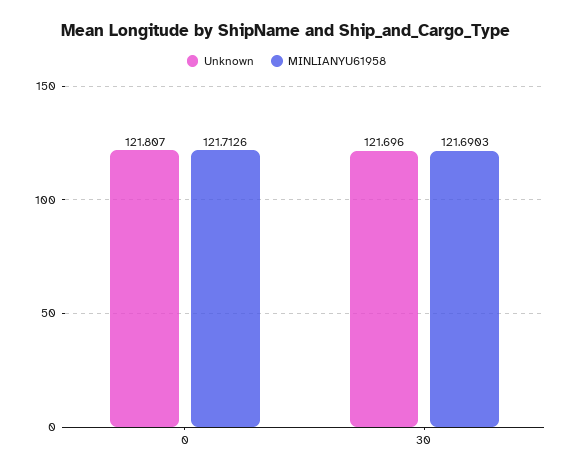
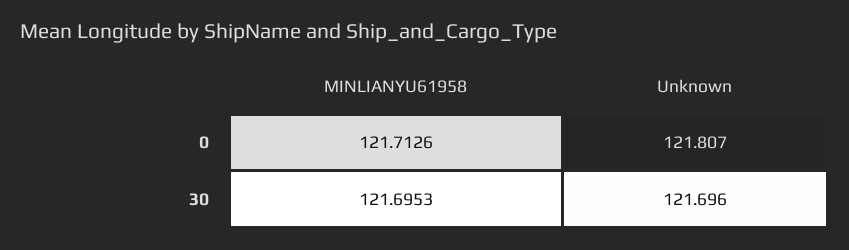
  {
    "Unknown": {
      "0": 121.807,
      "30": 121.696
    },
    "MINLIANYU61958": {
      "0": 121.7126,
-     "30": 121.6903
+     "30": 121.6953
    }
  }

